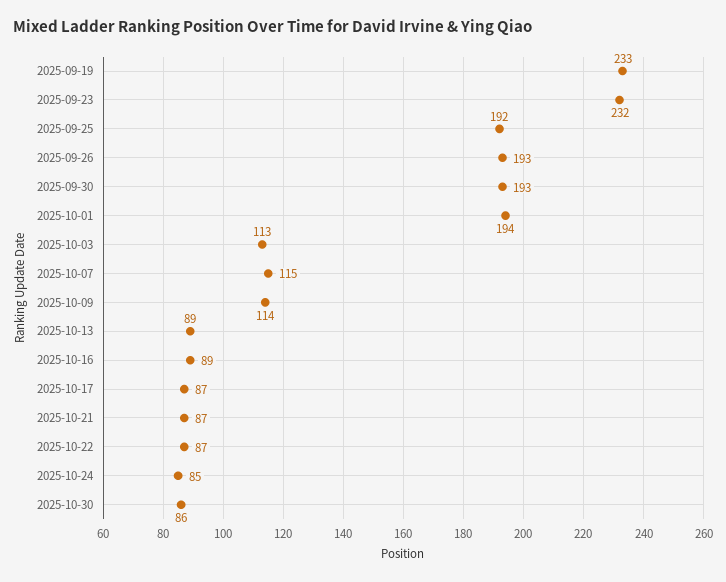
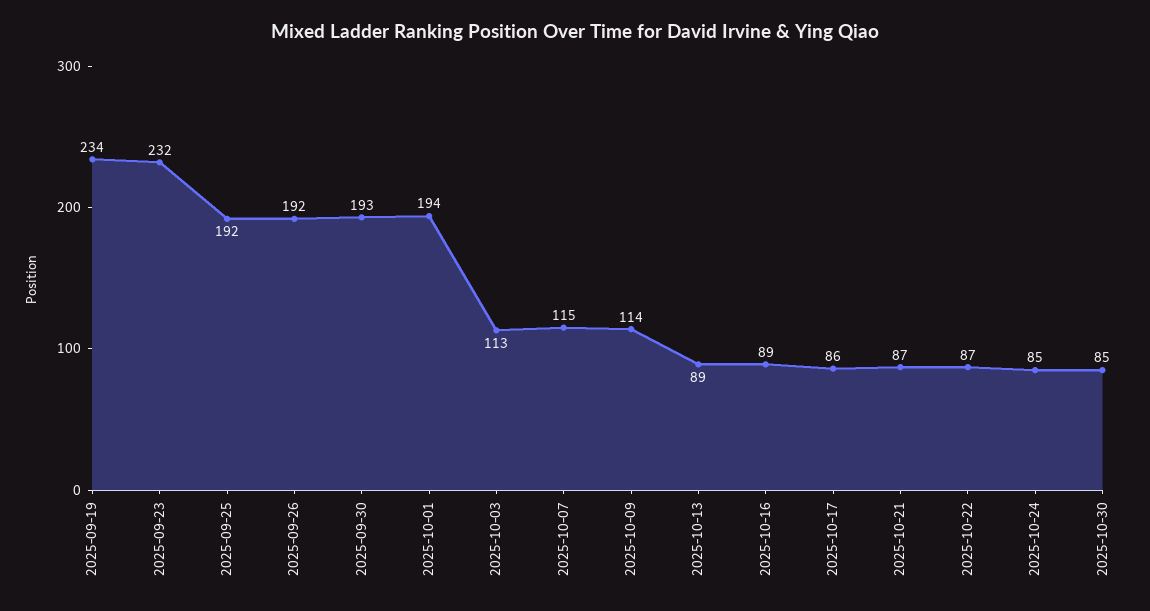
  {
-   "2025-09-19": 233,
+   "2025-09-19": 234,
    "2025-09-23": 232,
    "2025-09-25": 192,
-   "2025-09-26": 193,
+   "2025-09-26": 192,
    "2025-09-30": 193,
    "2025-10-01": 194,
    "2025-10-03": 113,
    "2025-10-07": 115,
    "2025-10-09": 114,
    "2025-10-13": 89,
    "2025-10-16": 89,
-   "2025-10-17": 87,
+   "2025-10-17": 86,
    "2025-10-21": 87,
    "2025-10-22": 87,
    "2025-10-24": 85,
-   "2025-10-30": 86
+   "2025-10-30": 85
  }

